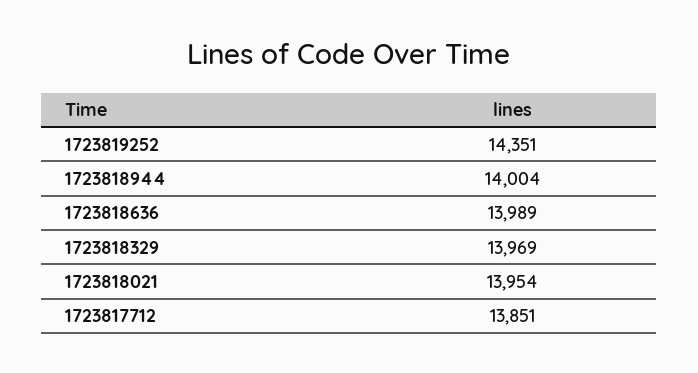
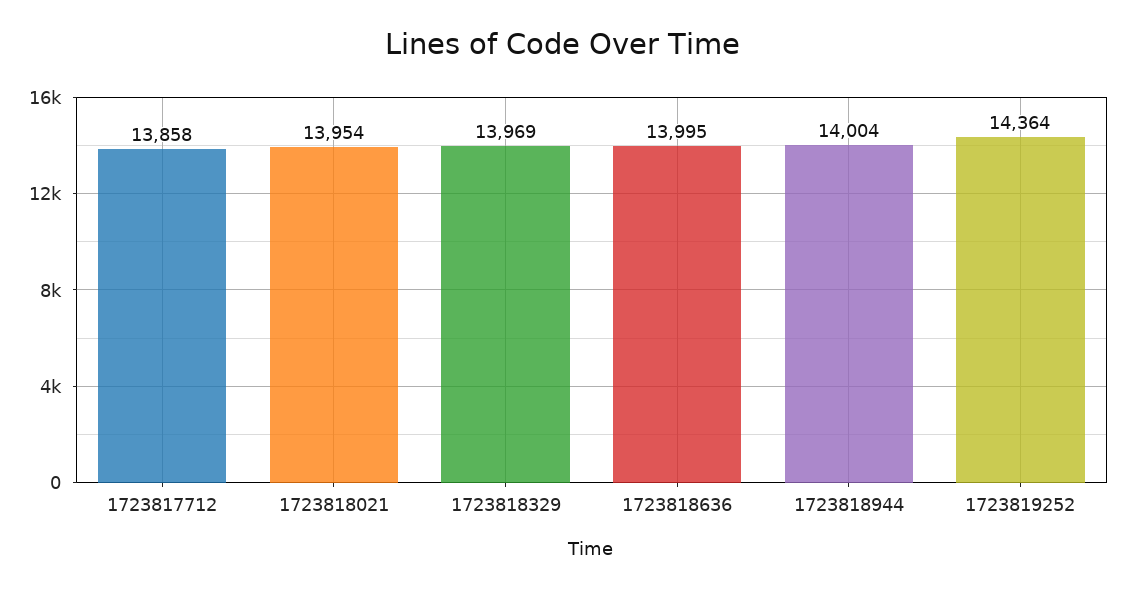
  {
-   "1723819252": 14351,
+   "1723819252": 14364,
    "1723818944": 14004,
-   "1723818636": 13989,
+   "1723818636": 13995,
    "1723818329": 13969,
    "1723818021": 13954,
-   "1723817712": 13851
+   "1723817712": 13858
  }

